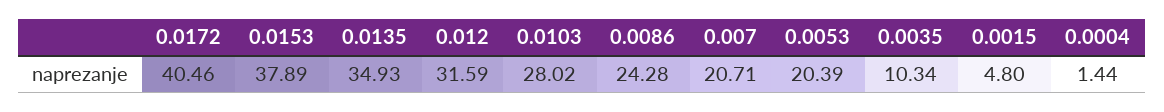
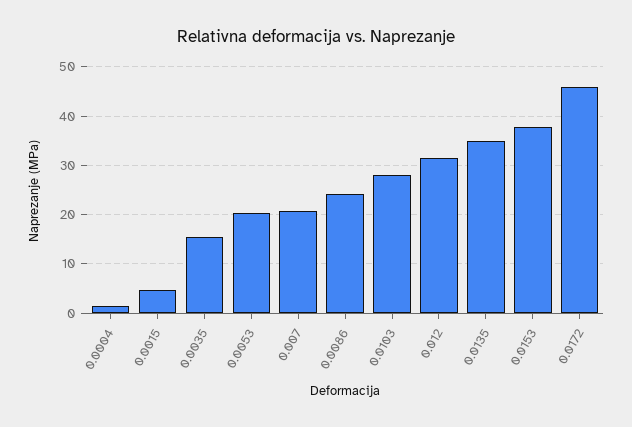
  {
-   "0.0172": 40.46,
+   "0.0172": 46,
    "0.0153": 37.89,
    "0.0135": 34.93,
    "0.012": 31.59,
    "0.0103": 28.02,
    "0.0086": 24.28,
    "0.007": 20.71,
    "0.0053": 20.39,
-   "0.0035": 10.34,
+   "0.0035": 16,
    "0.0015": 4.8,
    "0.0004": 1.44
  }

